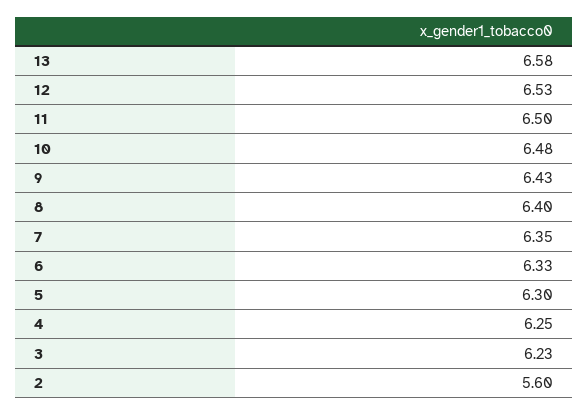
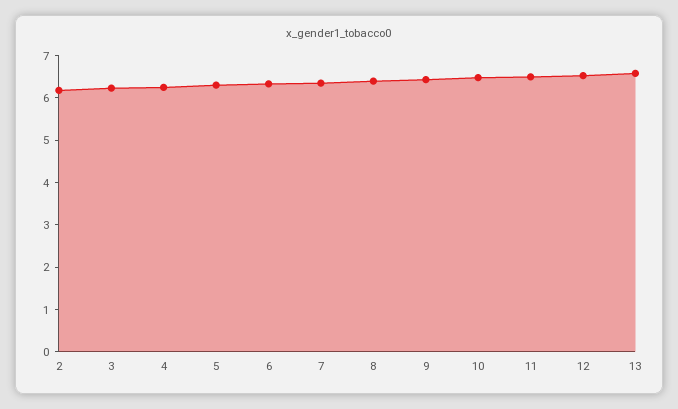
  {
    "13": 6.58,
    "12": 6.53,
    "11": 6.5,
    "10": 6.48,
    "9": 6.43,
    "8": 6.4,
    "7": 6.35,
    "6": 6.33,
    "5": 6.3,
    "4": 6.25,
    "3": 6.23,
-   "2": 5.6
+   "2": 6.2
  }

